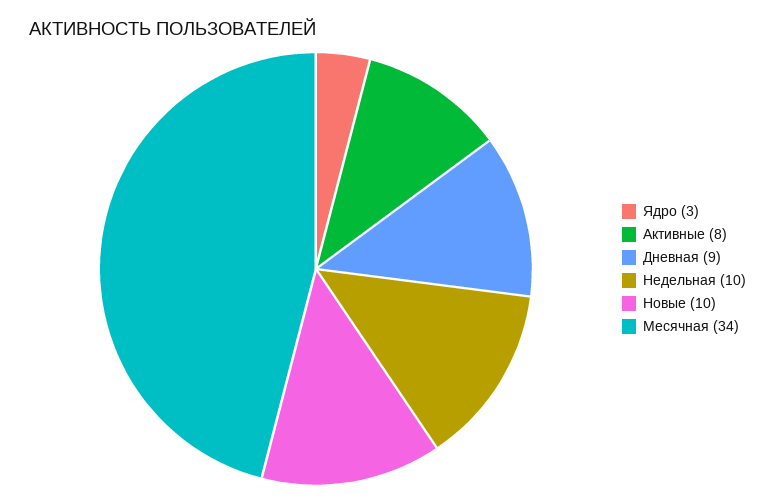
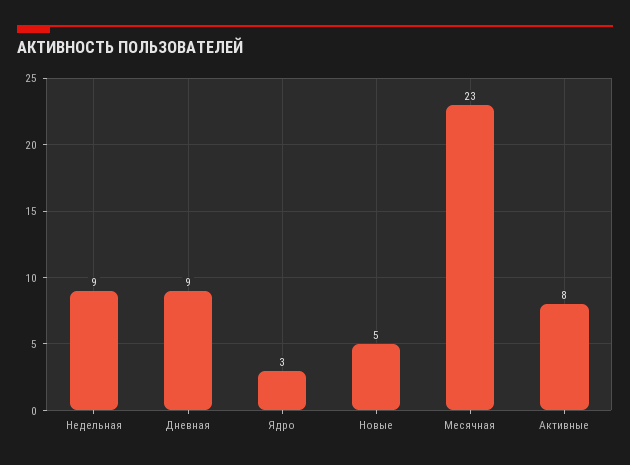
  {
    "Ядро": 3,
    "Активные": 8,
    "Дневная": 9,
-   "Недельная": 10,
+   "Недельная": 9,
-   "Новые": 10,
+   "Новые": 5,
-   "Месячная": 34
+   "Месячная": 23
  }

